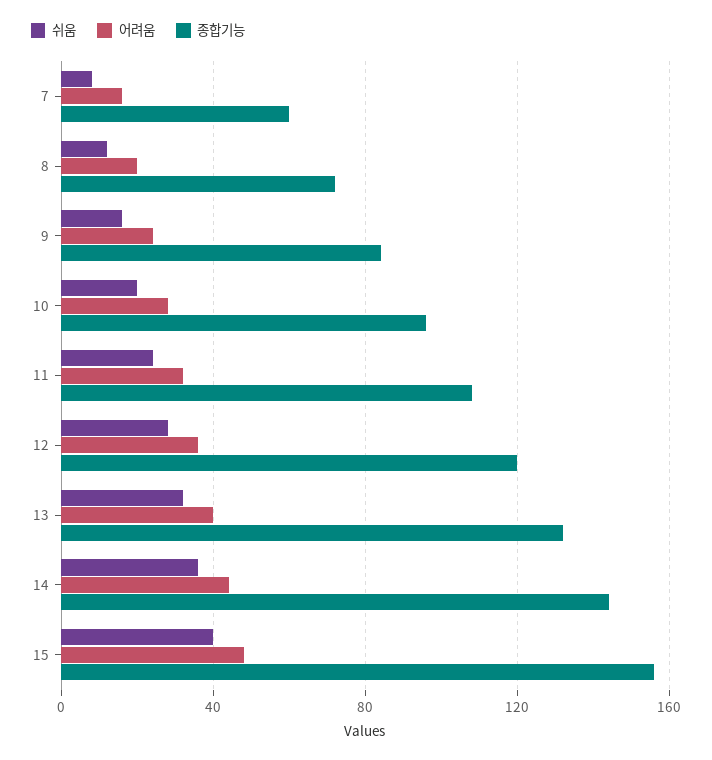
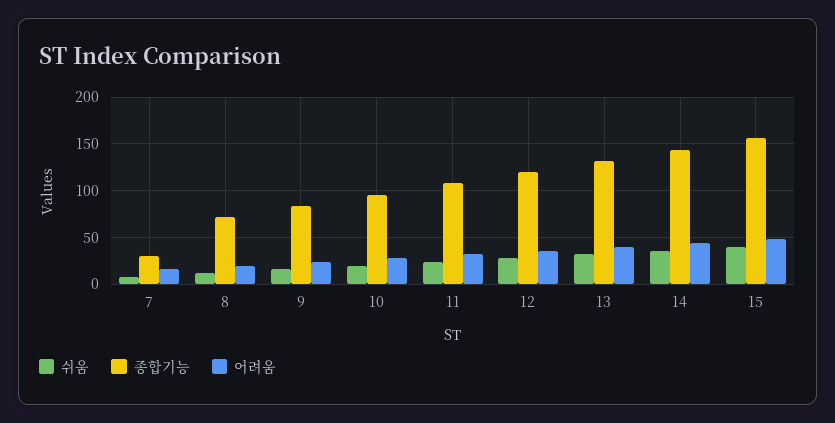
  {
    "쉬움": {
      "7": 10,
      "8": 10,
      "9": 15,
      "10": 20,
      "11": 25,
      "12": 30,
      "13": 30,
      "14": 35,
      "15": 40
    },
    "어려움": {
      "7": 15,
      "8": 20,
      "9": 25,
      "10": 30,
      "11": 30,
      "12": 35,
      "13": 40,
      "14": 45,
      "15": 50
    },
    "종합기능": {
-     "7": 60,
+     "7": 30,
      "8": 70,
      "9": 85,
      "10": 95,
      "11": 110,
      "12": 120,
      "13": 130,
      "14": 145,
      "15": 155
    }
  }

